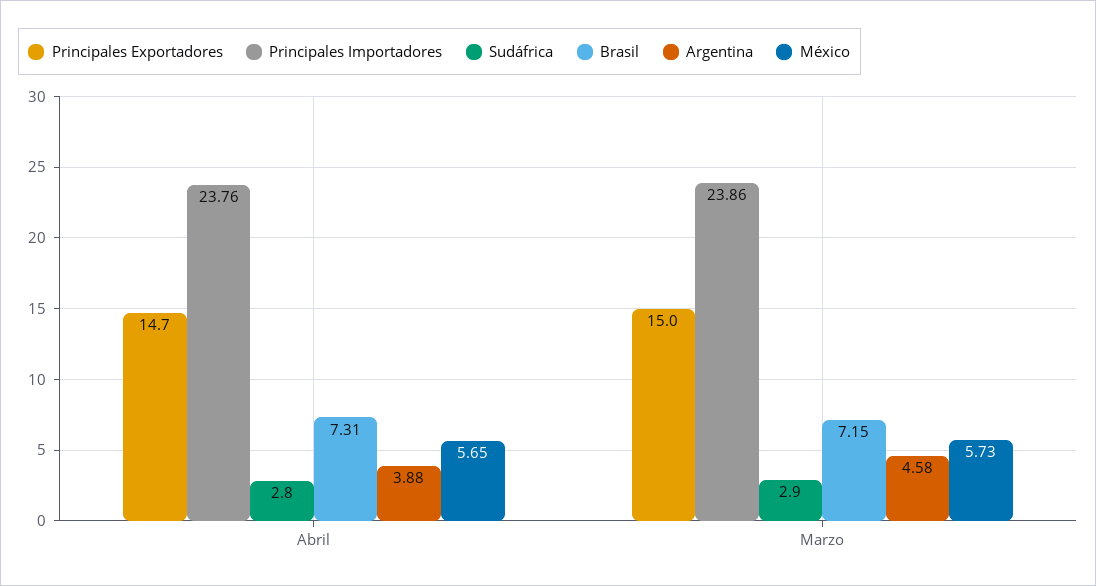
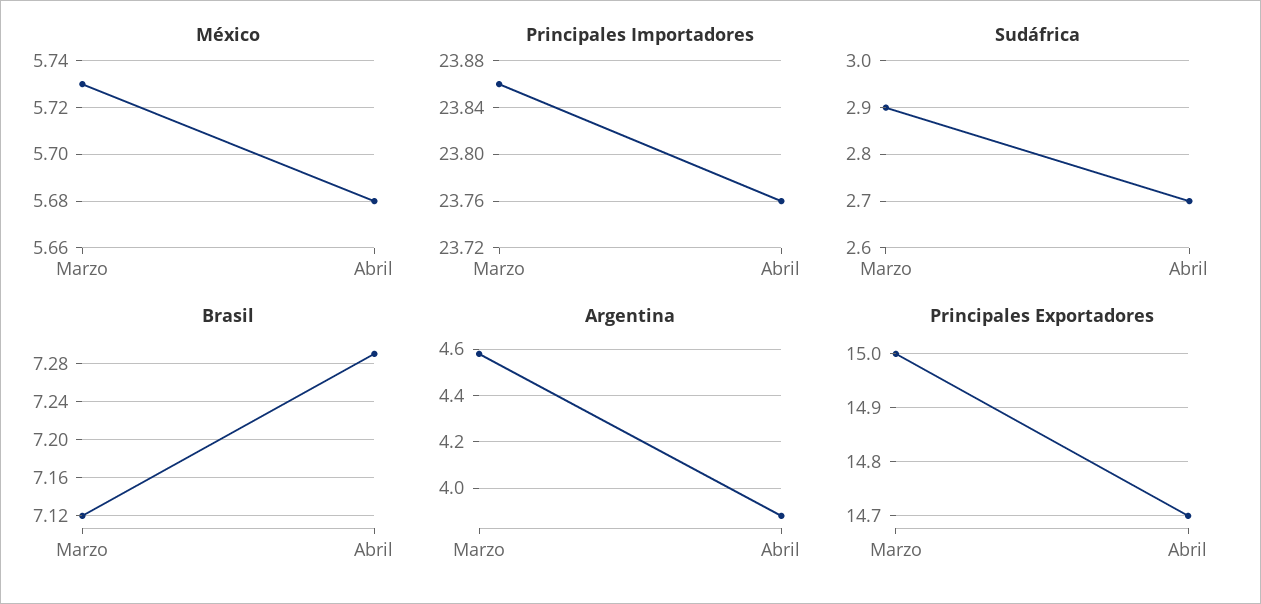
  {
    "Principales Exportadores": {
      "Abril": 14.7,
      "Marzo": 15
    },
    "Principales Importadores": {
      "Abril": 23.76,
      "Marzo": 23.86
    },
    "Sudáfrica": {
-     "Abril": 2.8,
+     "Abril": 2.7,
      "Marzo": 2.9
    },
    "Brasil": {
-     "Abril": 7.31,
+     "Abril": 7.29,
-     "Marzo": 7.15
+     "Marzo": 7.12
    },
    "Argentina": {
      "Abril": 3.88,
      "Marzo": 4.58
    },
    "México": {
-     "Abril": 5.65,
+     "Abril": 5.68,
      "Marzo": 5.73
    }
  }

